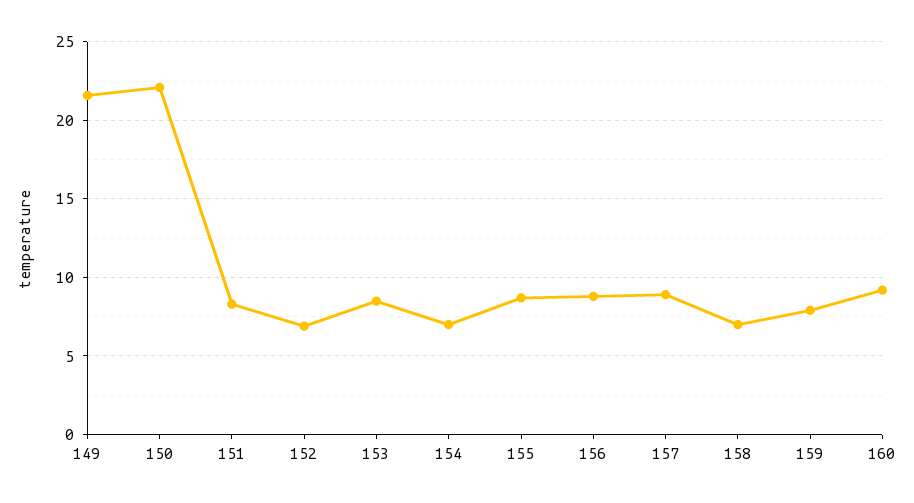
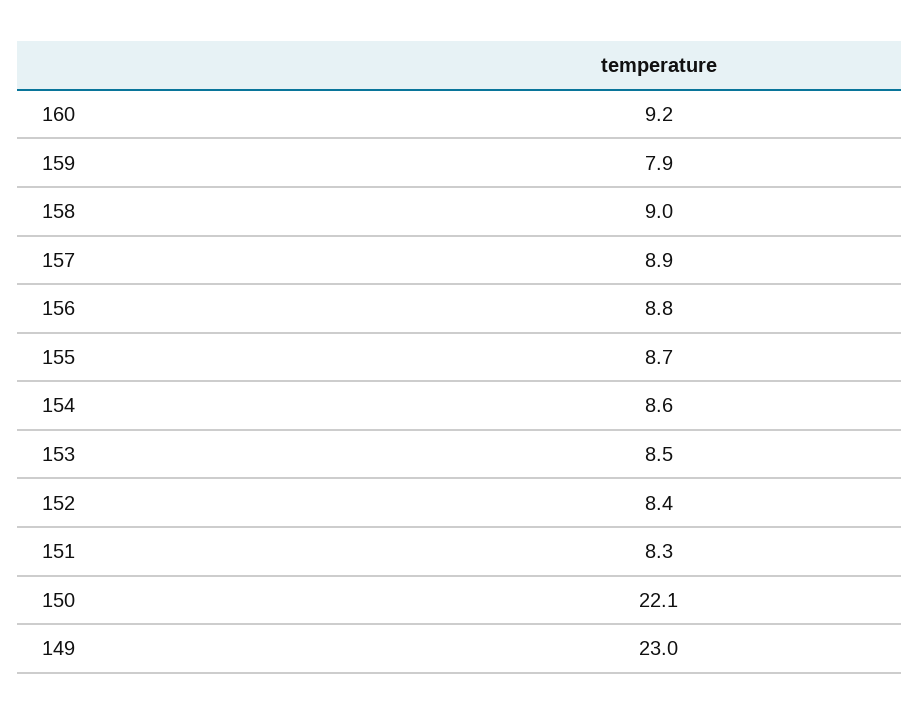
  {
-   "149": 21.5,
+   "149": 23,
    "150": 22.1,
    "151": 8.3,
-   "152": 7,
+   "152": 8.4,
    "153": 8.5,
-   "154": 7,
+   "154": 8.6,
    "155": 8.7,
    "156": 8.8,
    "157": 8.9,
-   "158": 7,
+   "158": 9,
    "159": 7.9,
    "160": 9.2
  }

